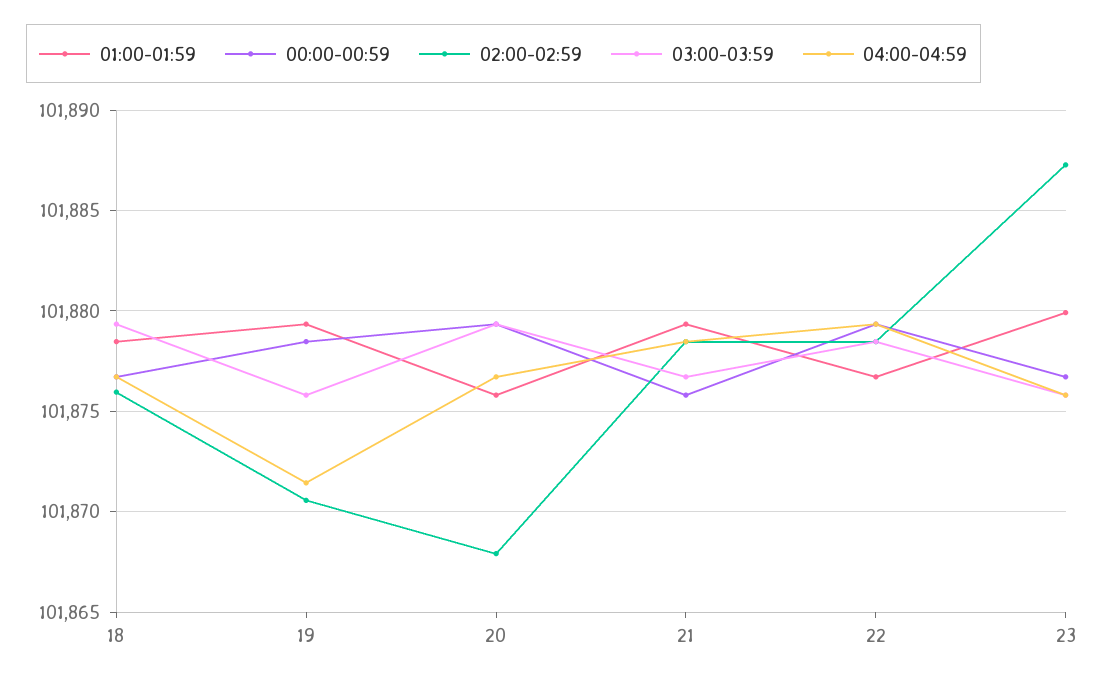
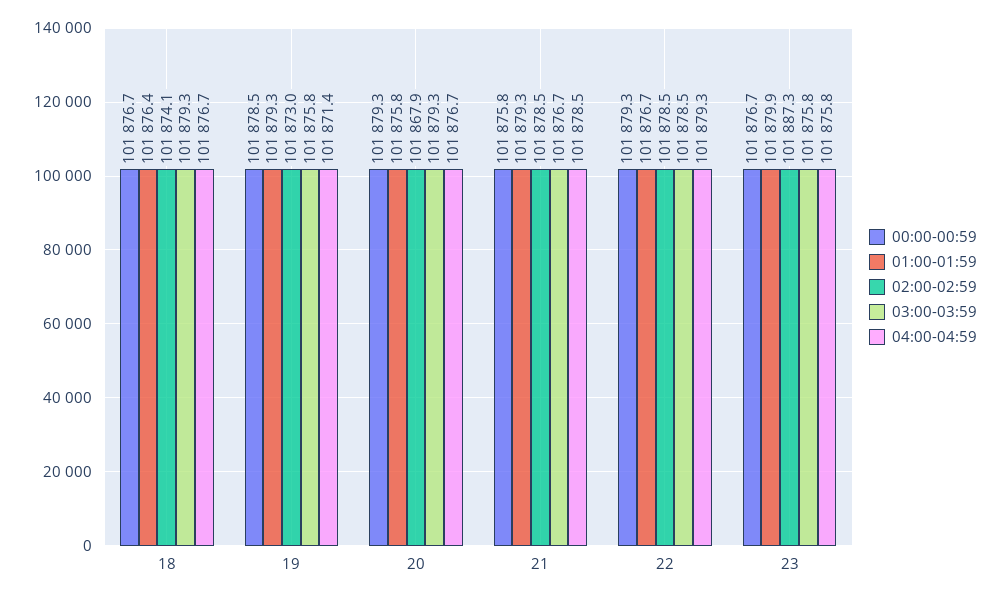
  {
    "01:00-01:59": {
-     "18": 101878.5,
+     "18": 101876.4,
      "19": 101879.3,
      "20": 101875.8,
      "21": 101879.3,
      "22": 101876.7,
      "23": 101879.9
    },
    "00:00-00:59": {
      "18": 101876.7,
      "19": 101878.5,
      "20": 101879.3,
      "21": 101875.8,
      "22": 101879.3,
      "23": 101876.7
    },
    "02:00-02:59": {
-     "18": 101876,
+     "18": 101874.1,
-     "19": 101870.5,
+     "19": 101873,
      "20": 101867.9,
      "21": 101878.5,
      "22": 101878.5,
      "23": 101887.3
    },
    "03:00-03:59": {
      "18": 101879.3,
      "19": 101875.8,
      "20": 101879.3,
      "21": 101876.7,
      "22": 101878.5,
      "23": 101875.8
    },
    "04:00-04:59": {
      "18": 101876.7,
      "19": 101871.4,
      "20": 101876.7,
      "21": 101878.5,
      "22": 101879.3,
      "23": 101875.8
    }
  }

